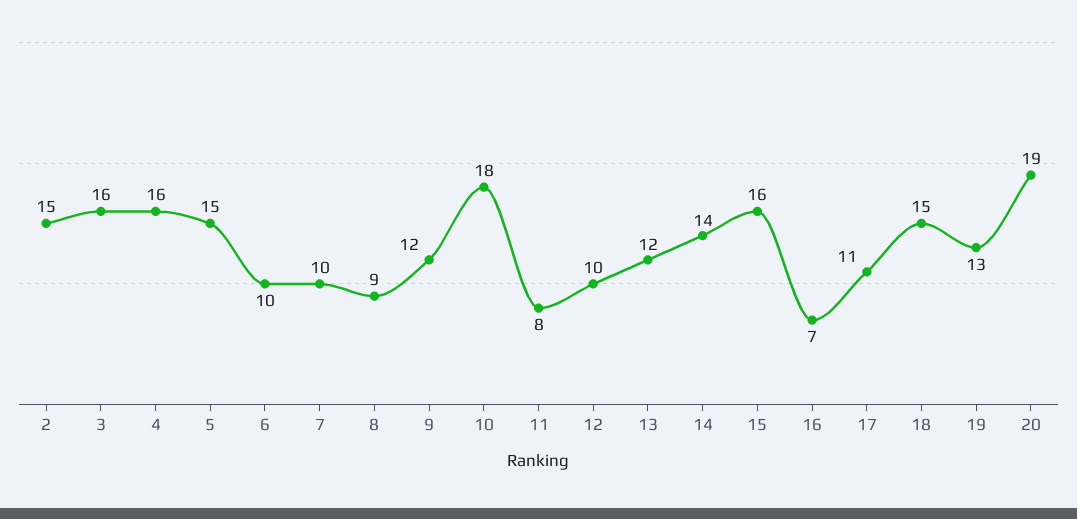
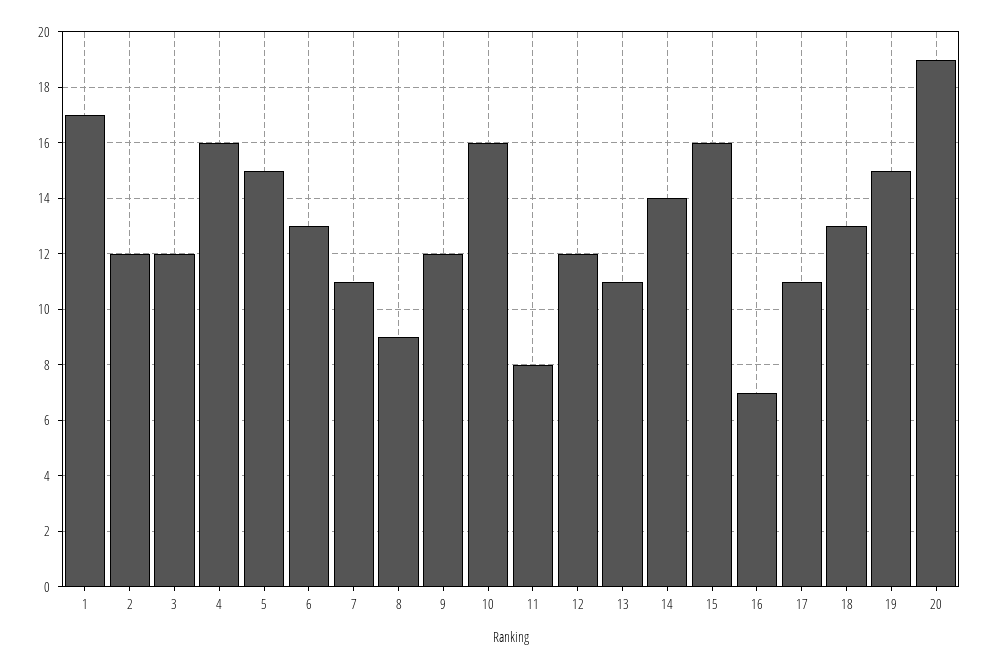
  {
-   "2": 15,
+   "2": 12,
-   "3": 16,
+   "3": 12,
    "4": 16,
    "5": 15,
-   "6": 10,
+   "6": 13,
-   "7": 10,
+   "7": 11,
    "8": 9,
    "9": 12,
-   "10": 18,
+   "10": 16,
    "11": 8,
-   "12": 10,
+   "12": 12,
-   "13": 12,
+   "13": 11,
    "14": 14,
    "15": 16,
    "16": 7,
    "17": 11,
-   "18": 15,
+   "18": 13,
-   "19": 13,
+   "19": 15,
-   "20": 19
+   "20": 19,
+   "1": 17
  }

